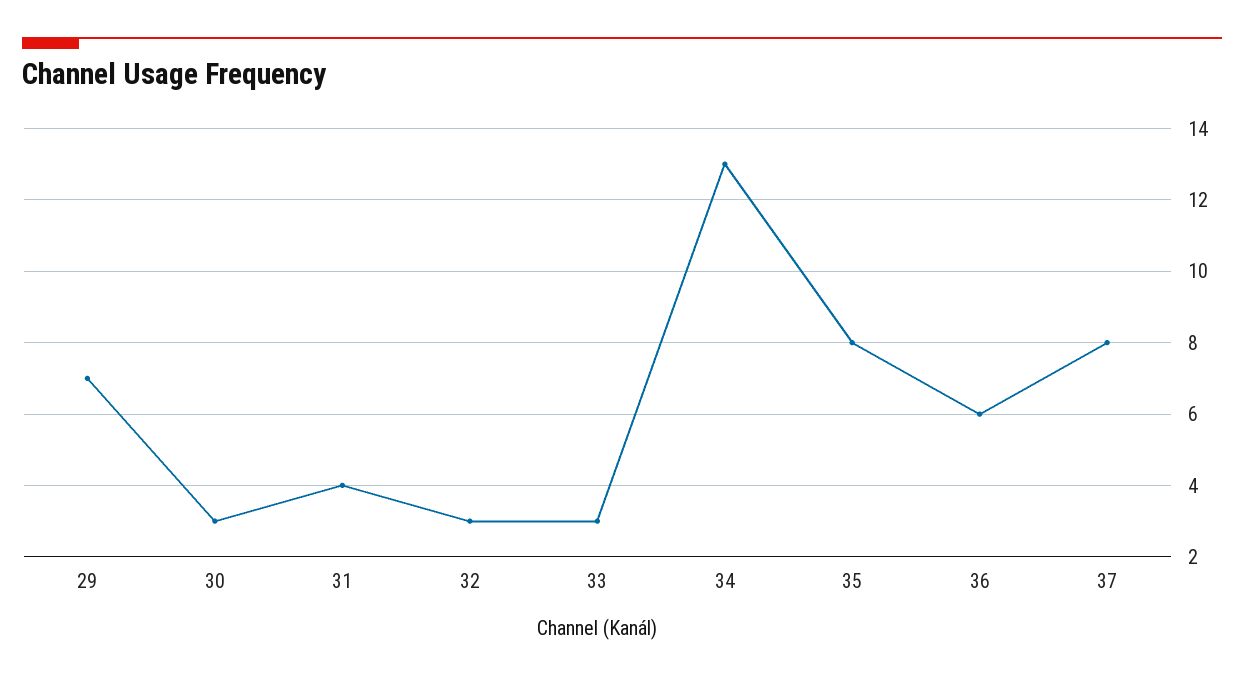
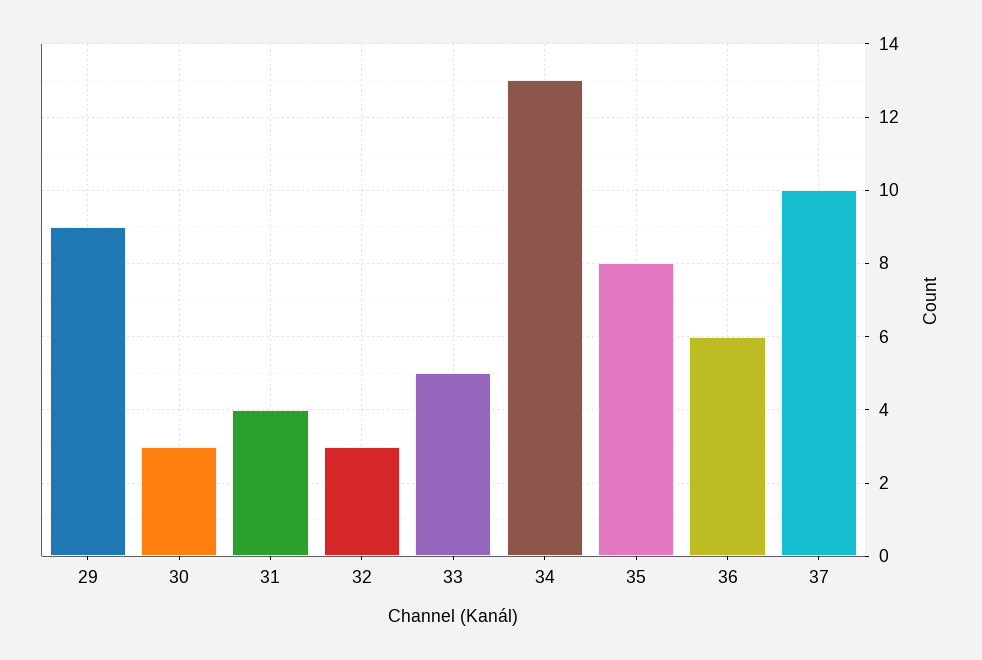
  {
-   "29": 7,
+   "29": 9,
    "30": 3,
    "31": 4,
    "32": 3,
-   "33": 3,
+   "33": 5,
    "34": 13,
    "35": 8,
    "36": 6,
-   "37": 8
+   "37": 10
  }

